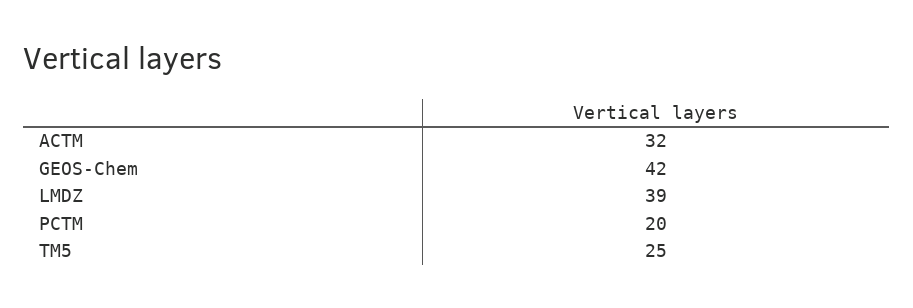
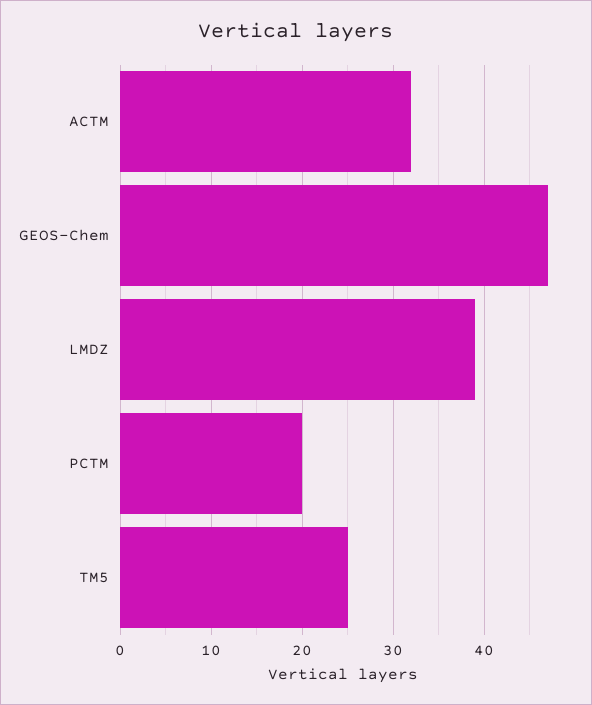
  {
    "ACTM": 32,
-   "GEOS-Chem": 42,
+   "GEOS-Chem": 47,
    "LMDZ": 39,
    "PCTM": 20,
    "TM5": 25
  }

